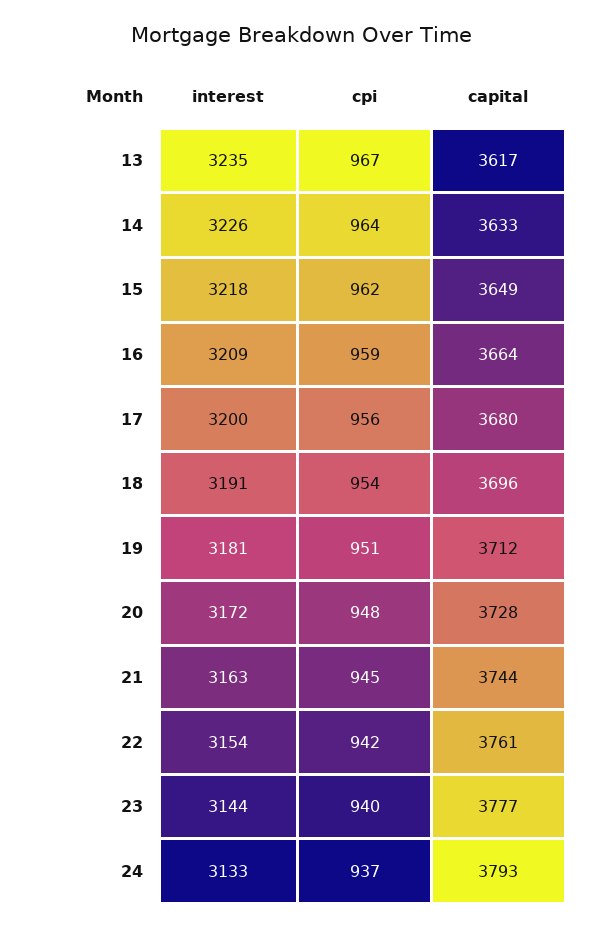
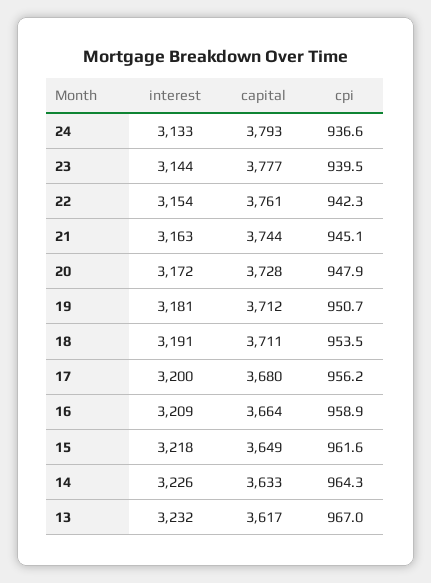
  {
    "interest": {
-     "13": 3235,
+     "13": 3232,
      "14": 3226,
      "15": 3218,
      "16": 3209,
      "17": 3200,
      "18": 3191,
      "19": 3181,
      "20": 3172,
      "21": 3163,
      "22": 3154,
      "23": 3144,
      "24": 3133
    },
    "cpi": {
      "13": 967,
      "14": 964.3,
      "15": 961.6,
      "16": 958.9,
      "17": 956.2,
      "18": 953.5,
      "19": 950.7,
      "20": 947.9,
      "21": 945.1,
      "22": 942.3,
      "23": 939.5,
      "24": 936.6
    },
    "capital": {
      "13": 3617,
      "14": 3633,
      "15": 3649,
      "16": 3664,
      "17": 3680,
-     "18": 3696,
+     "18": 3711,
      "19": 3712,
      "20": 3728,
      "21": 3744,
      "22": 3761,
      "23": 3777,
      "24": 3793
    }
  }

